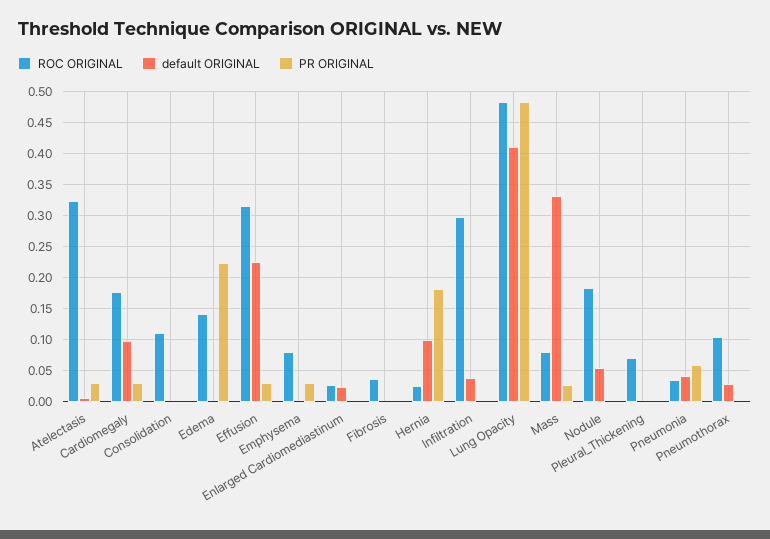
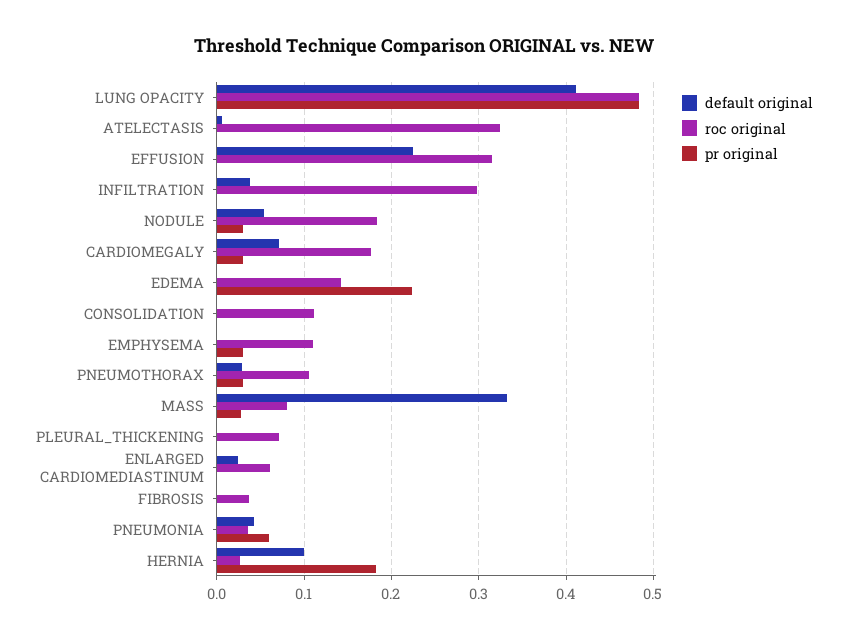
  {
    "ROC ORIGINAL": {
      "Atelectasis": 0.32,
      "Cardiomegaly": 0.18,
      "Consolidation": 0.11,
      "Edema": 0.14,
      "Effusion": 0.32,
-     "Emphysema": 0.08,
+     "Emphysema": 0.11,
-     "Enlarged Cardiomediastinum": 0.03,
+     "Enlarged Cardiomediastinum": 0.06,
      "Fibrosis": 0.04,
      "Hernia": 0.03,
      "Infiltration": 0.3,
      "Lung Opacity": 0.48,
      "Mass": 0.08,
      "Nodule": 0.18,
      "Pleural_Thickening": 0.07,
      "Pneumonia": 0.04,
      "Pneumothorax": 0.11
    },
    "default ORIGINAL": {
      "Atelectasis": 0.01,
-     "Cardiomegaly": 0.1,
+     "Cardiomegaly": 0.07,
      "Consolidation": 0,
      "Edema": 0,
      "Effusion": 0.23,
      "Emphysema": 0,
      "Enlarged Cardiomediastinum": 0.02,
      "Fibrosis": 0,
      "Hernia": 0.1,
      "Infiltration": 0.04,
      "Lung Opacity": 0.41,
      "Mass": 0.33,
      "Nodule": 0.05,
      "Pleural_Thickening": 0,
      "Pneumonia": 0.04,
      "Pneumothorax": 0.03
    },
    "PR ORIGINAL": {
-     "Atelectasis": 0.03,
+     "Atelectasis": 0,
      "Cardiomegaly": 0.03,
      "Consolidation": 0,
      "Edema": 0.22,
-     "Effusion": 0.03,
+     "Effusion": 0,
      "Emphysema": 0.03,
      "Enlarged Cardiomediastinum": 0,
      "Fibrosis": 0,
      "Hernia": 0.18,
      "Infiltration": 0,
      "Lung Opacity": 0.48,
      "Mass": 0.03,
-     "Nodule": 0,
+     "Nodule": 0.03,
      "Pleural_Thickening": 0,
      "Pneumonia": 0.06,
-     "Pneumothorax": 0
+     "Pneumothorax": 0.03
    }
  }

